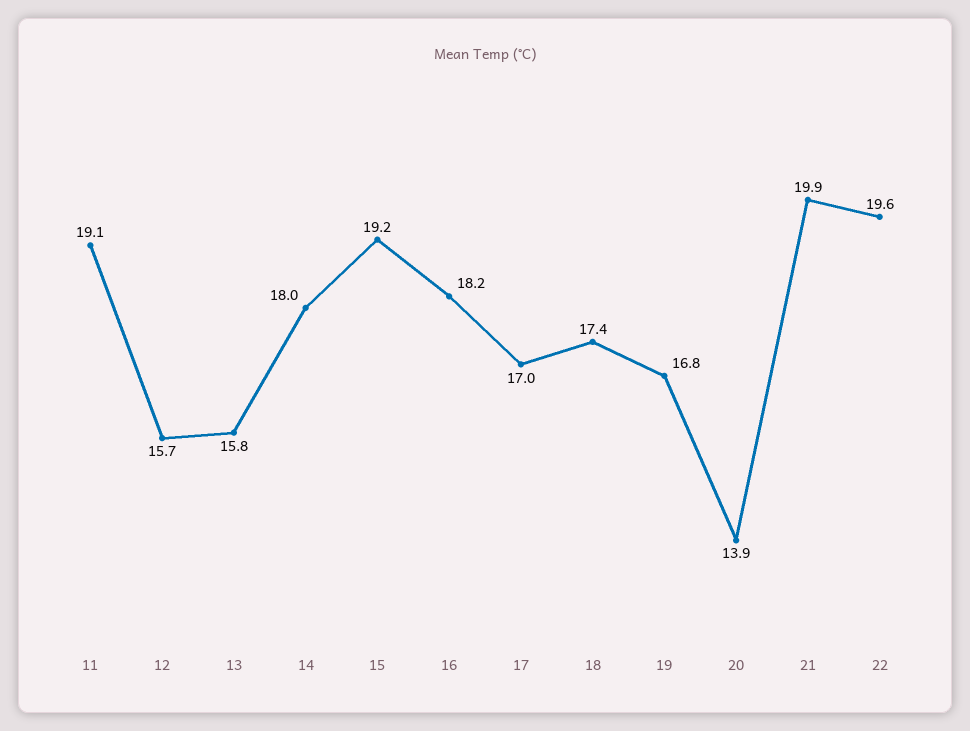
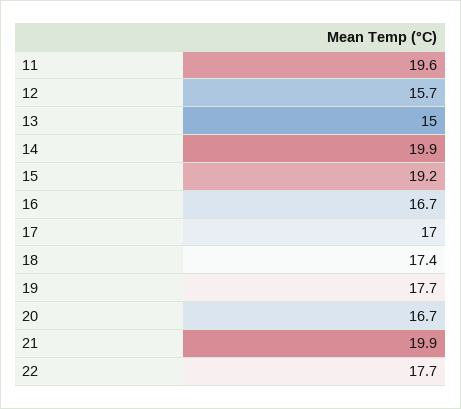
  {
-   "11": 19.1,
+   "11": 19.6,
    "12": 15.7,
-   "13": 15.8,
+   "13": 15,
-   "14": 18,
+   "14": 19.9,
    "15": 19.2,
-   "16": 18.2,
+   "16": 16.7,
    "17": 17,
    "18": 17.4,
-   "19": 16.8,
+   "19": 17.7,
-   "20": 13.9,
+   "20": 16.7,
    "21": 19.9,
-   "22": 19.6
+   "22": 17.7
  }

